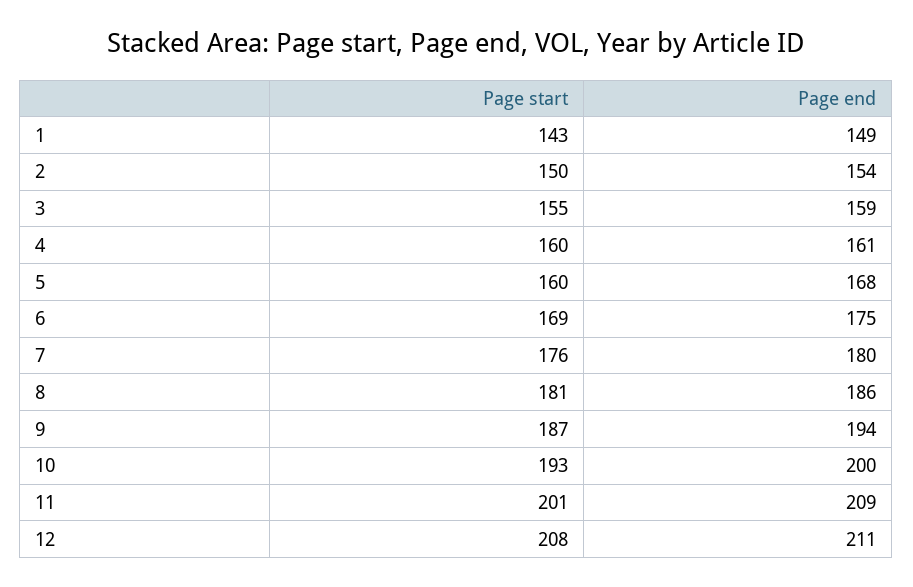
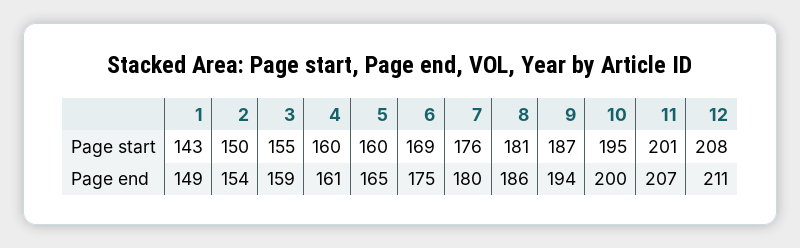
  {
    "Page start": {
      "1": 143,
      "2": 150,
      "3": 155,
      "4": 160,
      "5": 160,
      "6": 169,
      "7": 176,
      "8": 181,
      "9": 187,
-     "10": 193,
+     "10": 195,
      "11": 201,
      "12": 208
    },
    "Page end": {
      "1": 149,
      "2": 154,
      "3": 159,
      "4": 161,
-     "5": 168,
+     "5": 165,
      "6": 175,
      "7": 180,
      "8": 186,
      "9": 194,
      "10": 200,
-     "11": 209,
+     "11": 207,
      "12": 211
    }
  }

